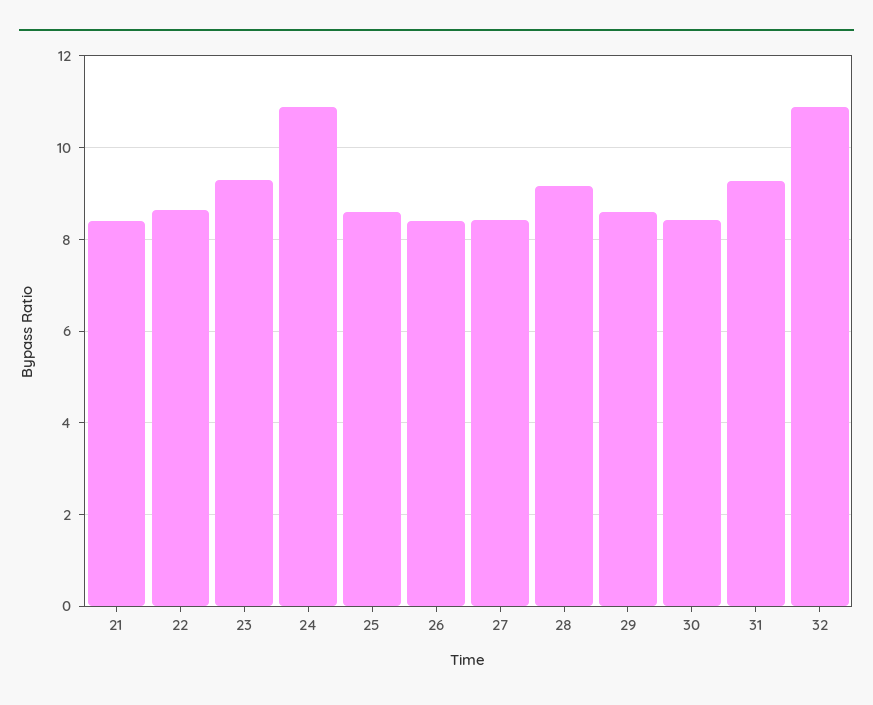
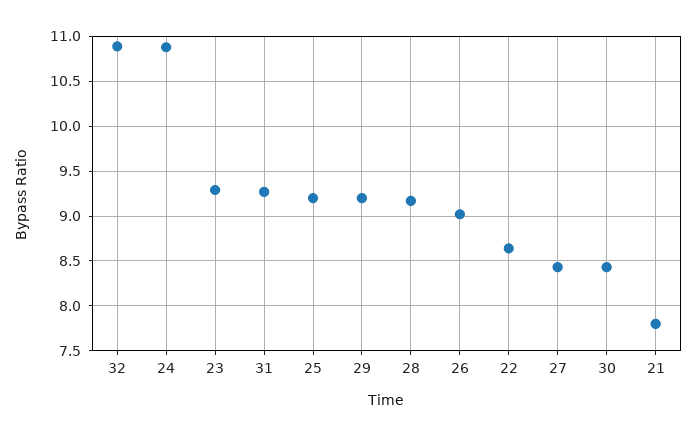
  {
-   "21": 8.4,
+   "21": 7.8,
    "22": 8.6,
    "23": 9.3,
    "24": 10.9,
-   "25": 8.6,
+   "25": 9.2,
-   "26": 8.4,
+   "26": 9,
    "27": 8.4,
    "28": 9.2,
-   "29": 8.6,
+   "29": 9.2,
    "30": 8.4,
    "31": 9.3,
    "32": 10.9
  }

